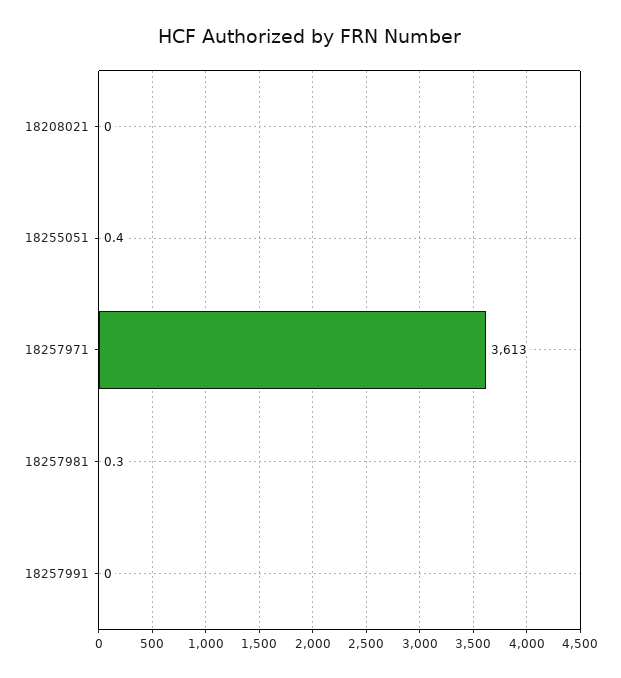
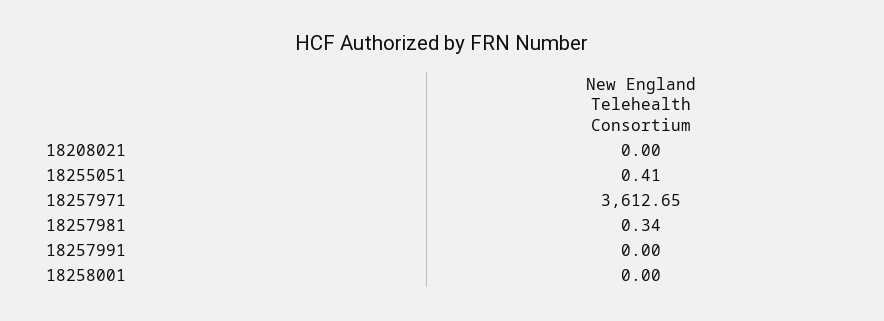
  {
    "18208021": 0,
    "18255051": 0.41,
-   "18257971": 3613,
+   "18257971": 3612.65,
    "18257981": 0.34,
-   "18257991": 0
+   "18257991": 0,
+   "18258001": 0
  }

